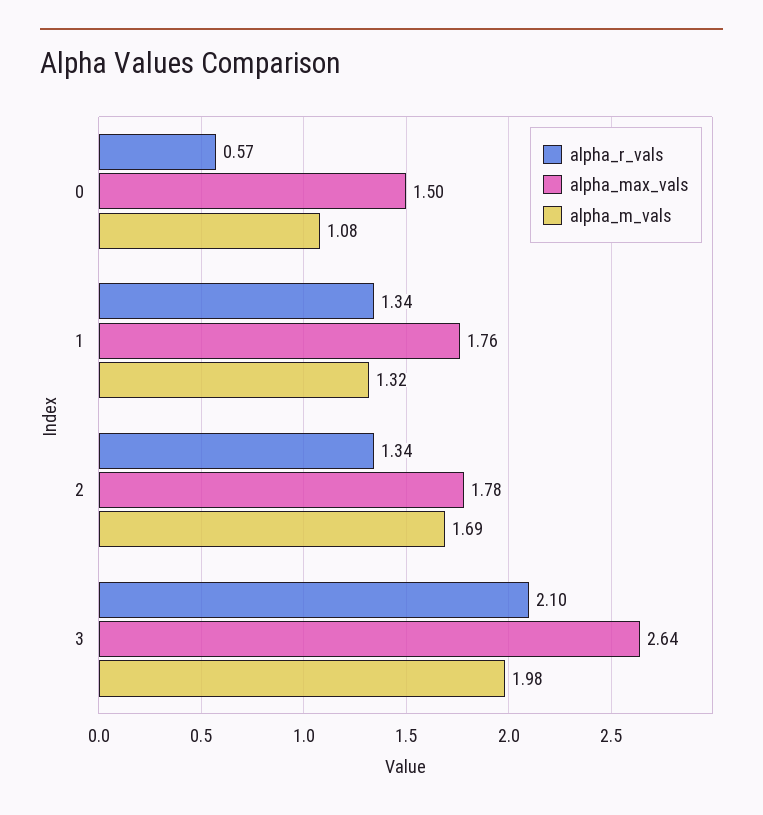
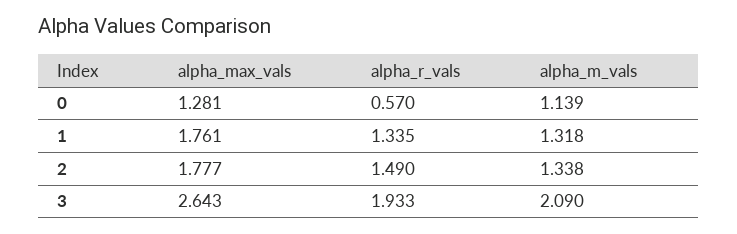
  {
    "alpha_r_vals": {
      "0": 0.57,
      "1": 1.335,
-     "2": 1.34,
+     "2": 1.49,
-     "3": 2.1
+     "3": 1.933
    },
    "alpha_max_vals": {
-     "0": 1.5,
+     "0": 1.281,
      "1": 1.761,
      "2": 1.777,
      "3": 2.643
    },
    "alpha_m_vals": {
-     "0": 1.08,
+     "0": 1.139,
      "1": 1.318,
-     "2": 1.69,
+     "2": 1.338,
-     "3": 1.98
+     "3": 2.09
    }
  }

